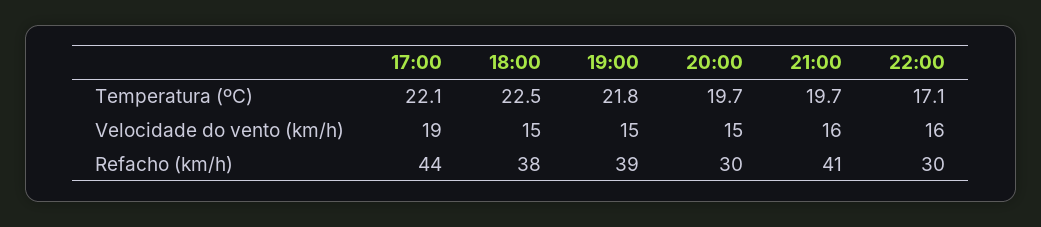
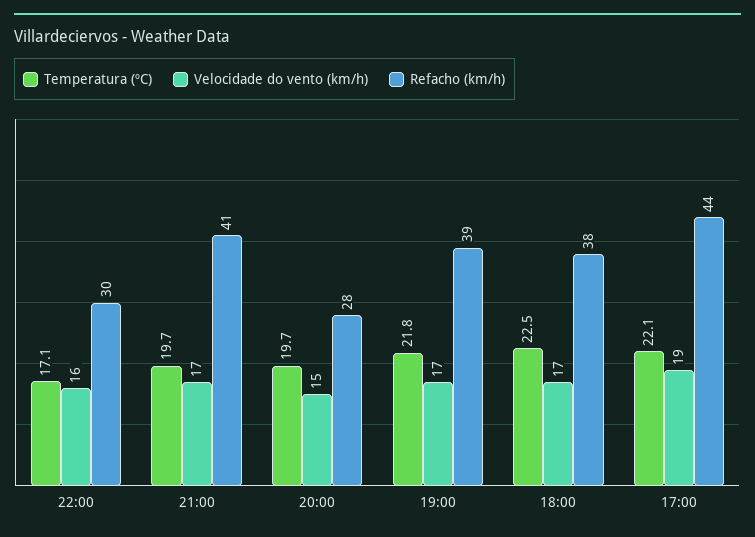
  {
    "Temperatura (ºC)": {
      "17:00": 22.1,
      "18:00": 22.5,
      "19:00": 21.8,
      "20:00": 19.7,
      "21:00": 19.7,
      "22:00": 17.1
    },
    "Velocidade do vento (km/h)": {
      "17:00": 19,
-     "18:00": 15,
+     "18:00": 17,
-     "19:00": 15,
+     "19:00": 17,
      "20:00": 15,
-     "21:00": 16,
+     "21:00": 17,
      "22:00": 16
    },
    "Refacho (km/h)": {
      "17:00": 44,
      "18:00": 38,
      "19:00": 39,
-     "20:00": 30,
+     "20:00": 28,
      "21:00": 41,
      "22:00": 30
    }
  }

